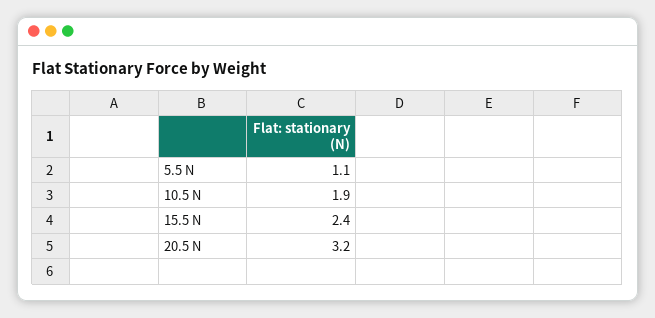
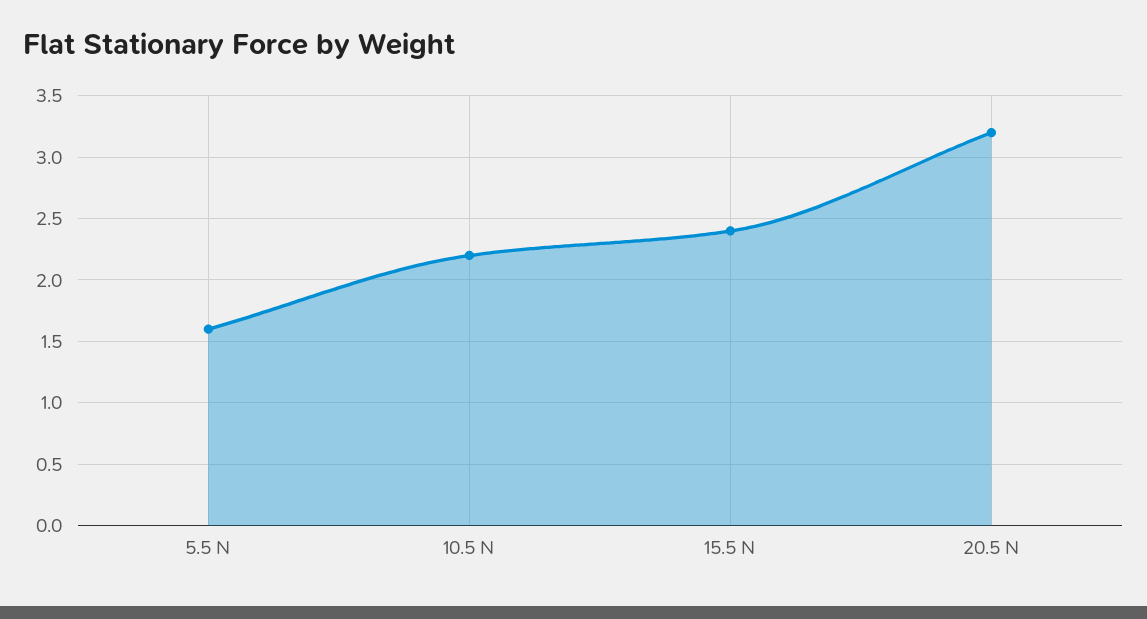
  {
-   "5.5 N": 1.1,
+   "5.5 N": 1.6,
-   "10.5 N": 1.9,
+   "10.5 N": 2.2,
    "15.5 N": 2.4,
    "20.5 N": 3.2
  }

